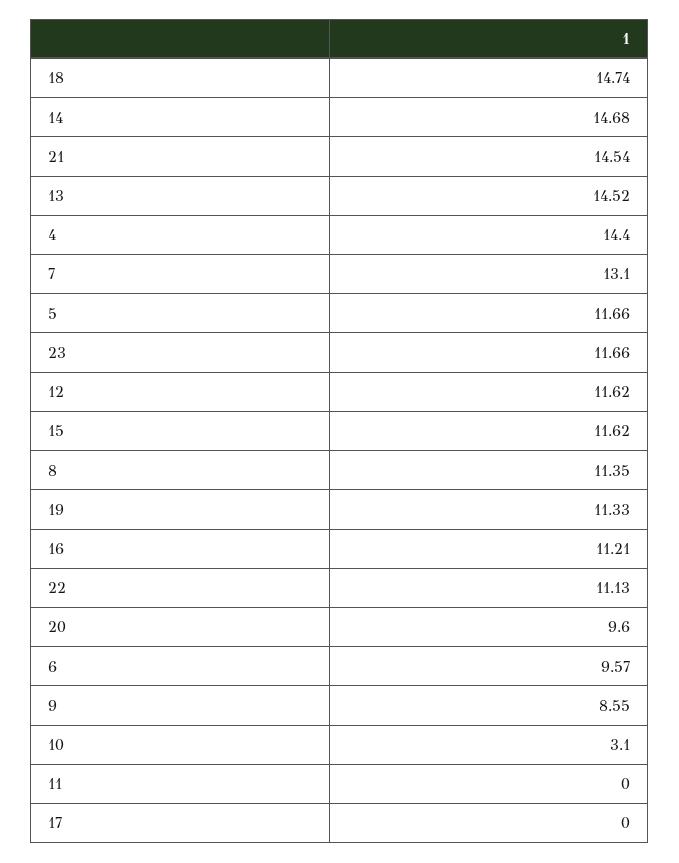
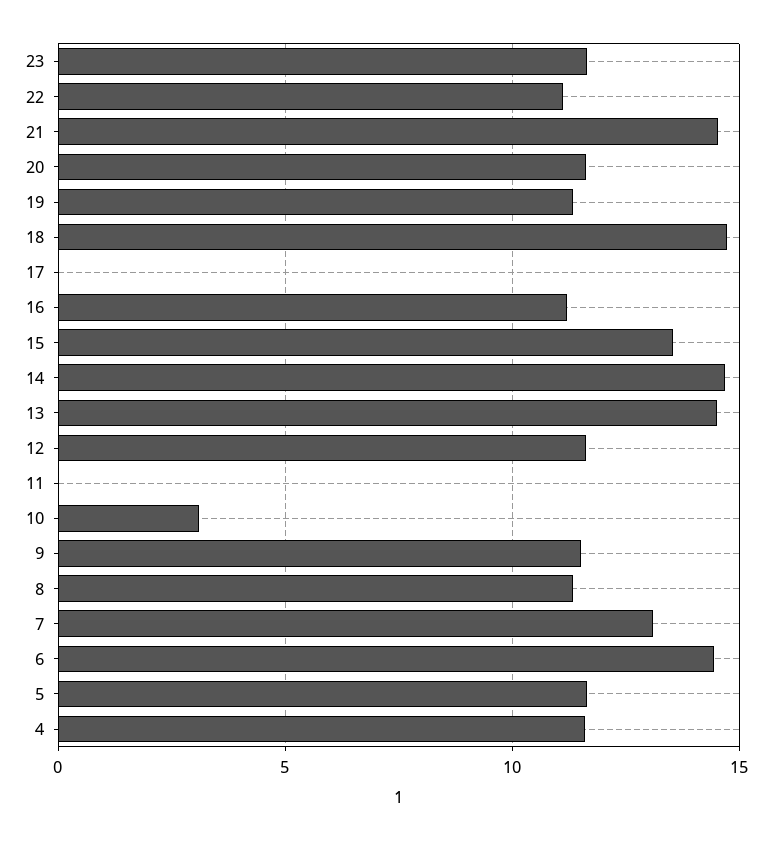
  {
    "18": 14.74,
    "14": 14.68,
    "21": 14.54,
    "13": 14.52,
-   "4": 14.4,
+   "4": 11.5,
    "7": 13.1,
    "5": 11.66,
    "23": 11.66,
    "12": 11.62,
-   "15": 11.62,
+   "15": 13.5,
    "8": 11.35,
    "19": 11.33,
    "16": 11.21,
    "22": 11.13,
-   "20": 9.6,
+   "20": 11.5,
-   "6": 9.57,
+   "6": 14.5,
-   "9": 8.55,
+   "9": 11.5,
    "10": 3.1,
    "11": 0,
    "17": 0
  }

